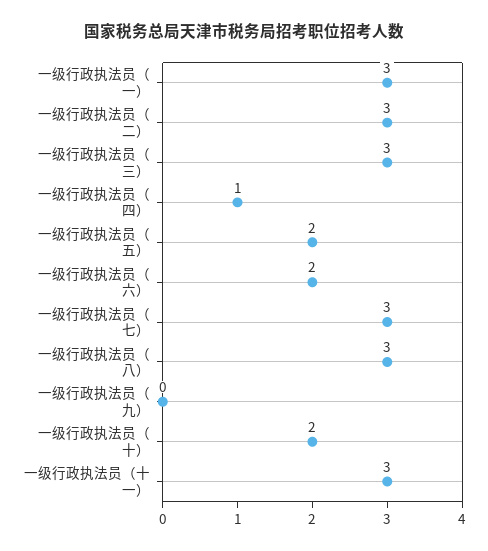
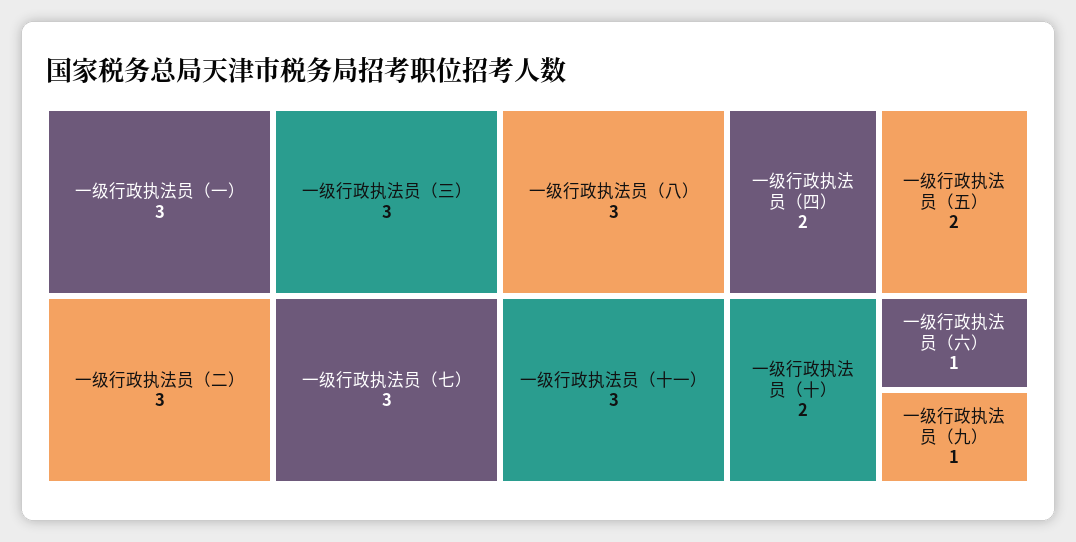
  {
    "一级行政执法员（一）": 3,
    "一级行政执法员（二）": 3,
    "一级行政执法员（三）": 3,
-   "一级行政执法员（四）": 1,
+   "一级行政执法员（四）": 2,
    "一级行政执法员（五）": 2,
-   "一级行政执法员（六）": 2,
+   "一级行政执法员（六）": 1,
    "一级行政执法员（七）": 3,
    "一级行政执法员（八）": 3,
-   "一级行政执法员（九）": 0,
+   "一级行政执法员（九）": 1,
    "一级行政执法员（十）": 2,
    "一级行政执法员（十一）": 3
  }

